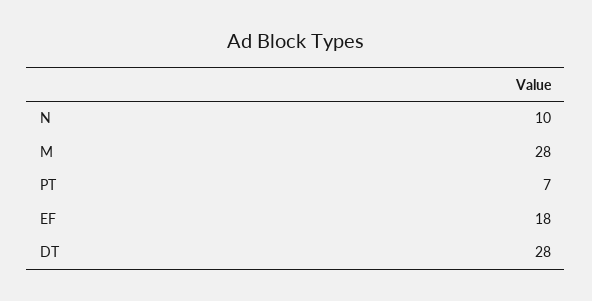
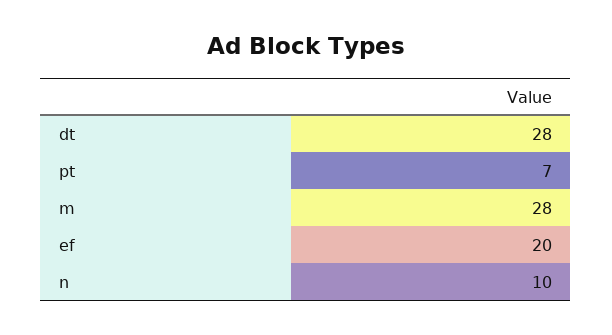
  {
    "N": 10,
    "M": 28,
    "PT": 7,
-   "EF": 18,
+   "EF": 20,
    "DT": 28
  }

